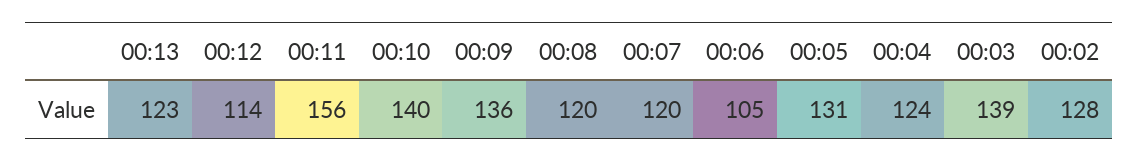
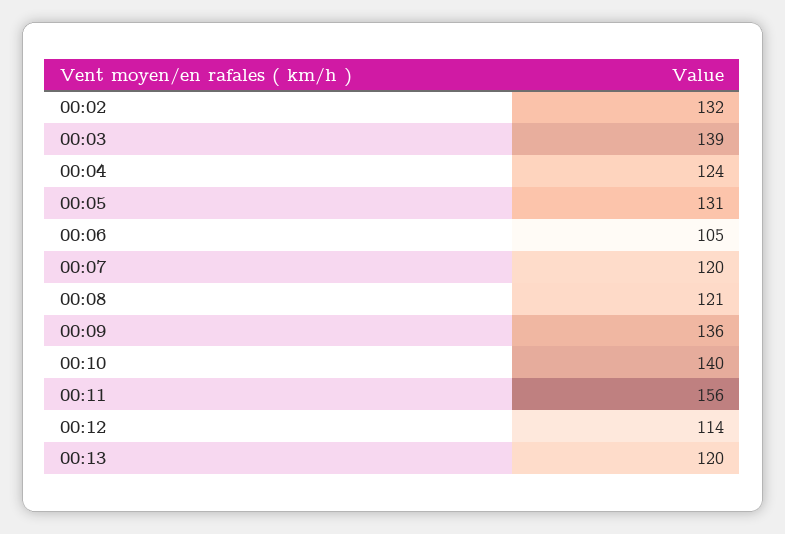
  {
-   "00:13": 123,
+   "00:13": 120,
    "00:12": 114,
    "00:11": 156,
    "00:10": 140,
    "00:09": 136,
-   "00:08": 120,
+   "00:08": 121,
    "00:07": 120,
    "00:06": 105,
    "00:05": 131,
    "00:04": 124,
    "00:03": 139,
-   "00:02": 128
+   "00:02": 132
  }

